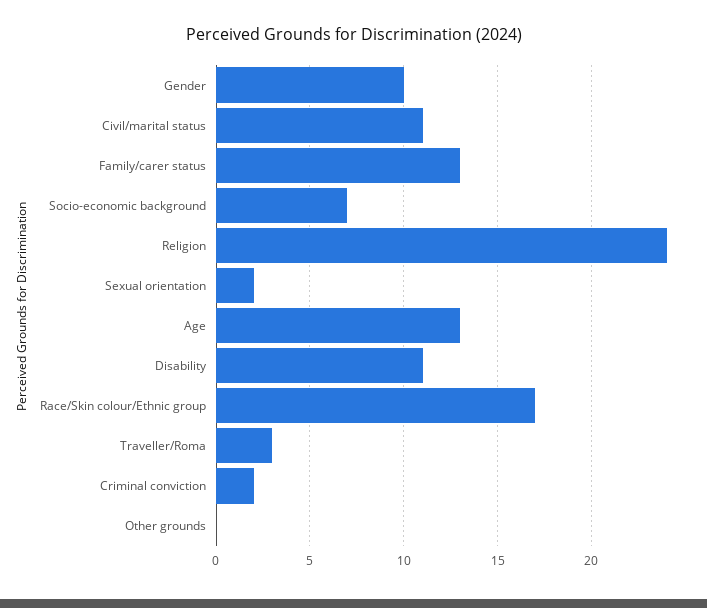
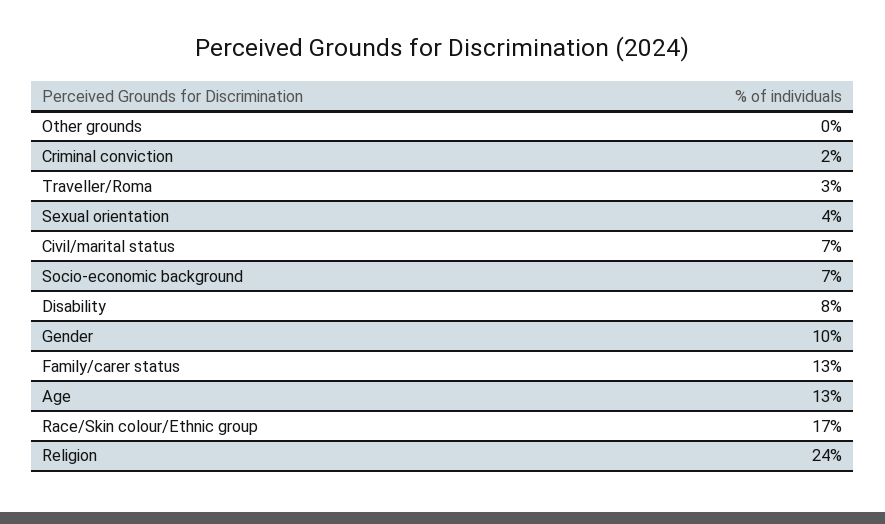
  {
    "Gender": 10,
-   "Civil/marital status": 11,
+   "Civil/marital status": 7,
    "Family/carer status": 13,
    "Socio-economic background": 7,
    "Religion": 24,
-   "Sexual orientation": 2,
+   "Sexual orientation": 4,
    "Age": 13,
-   "Disability": 11,
+   "Disability": 8,
    "Race/Skin colour/Ethnic group": 17,
    "Traveller/Roma": 3,
    "Criminal conviction": 2,
    "Other grounds": 0
  }

